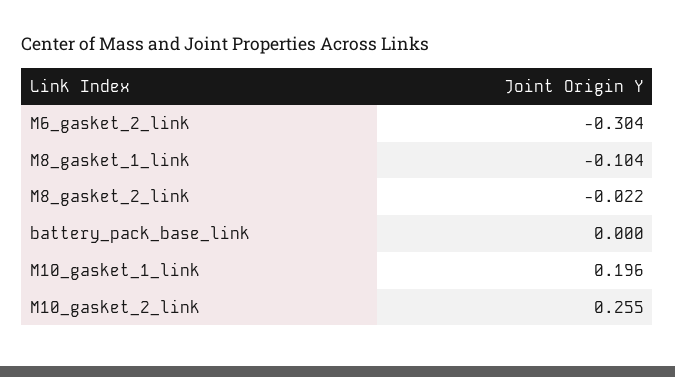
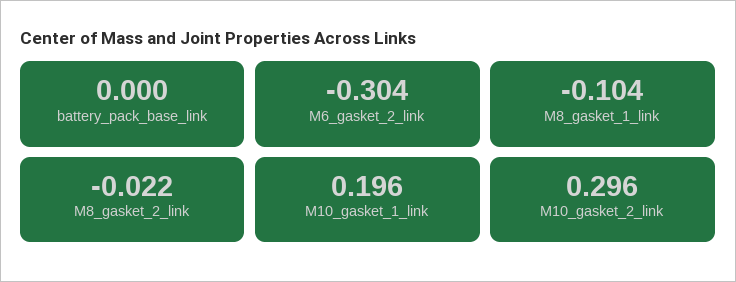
  {
    "M6_gasket_2_link": -0.304,
    "M8_gasket_1_link": -0.104,
    "M8_gasket_2_link": -0.022,
    "battery_pack_base_link": 0,
    "M10_gasket_1_link": 0.196,
-   "M10_gasket_2_link": 0.255
+   "M10_gasket_2_link": 0.296
  }

